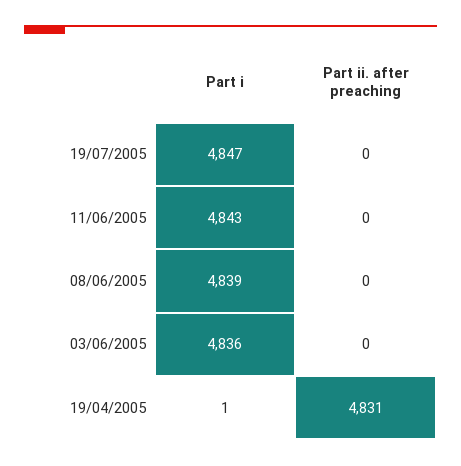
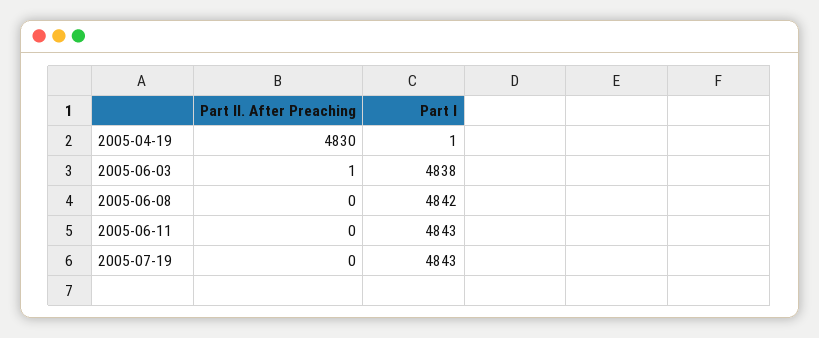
  {
    "Part i": {
-     "19/07/2005": 4847,
+     "19/07/2005": 4843,
      "11/06/2005": 4843,
-     "08/06/2005": 4839,
+     "08/06/2005": 4842,
-     "03/06/2005": 4836,
+     "03/06/2005": 4838,
      "19/04/2005": 1
    },
    "Part ii. after preaching": {
      "19/07/2005": 0,
      "11/06/2005": 0,
      "08/06/2005": 0,
-     "03/06/2005": 0,
+     "03/06/2005": 1,
-     "19/04/2005": 4831
+     "19/04/2005": 4830
    }
  }

